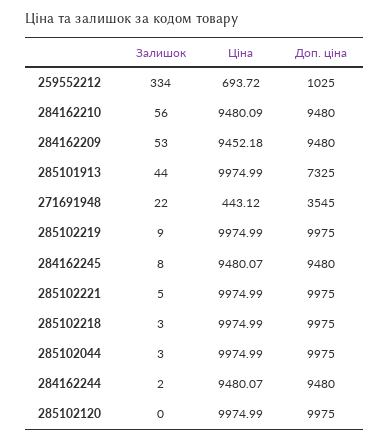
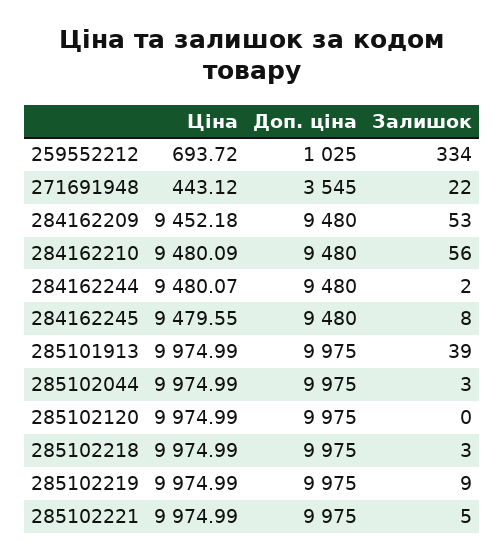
  {
    "Залишок": {
      "259552212": 334,
      "284162210": 56,
      "284162209": 53,
-     "285101913": 44,
+     "285101913": 39,
      "271691948": 22,
      "285102219": 9,
      "284162245": 8,
      "285102221": 5,
      "285102218": 3,
      "285102044": 3,
      "284162244": 2,
      "285102120": 0
    },
    "Ціна": {
      "259552212": 693.72,
      "284162210": 9480.09,
      "284162209": 9452.18,
      "285101913": 9974.99,
      "271691948": 443.12,
      "285102219": 9974.99,
-     "284162245": 9480.07,
+     "284162245": 9479.55,
      "285102221": 9974.99,
      "285102218": 9974.99,
      "285102044": 9974.99,
      "284162244": 9480.07,
      "285102120": 9974.99
    },
    "Доп. ціна": {
      "259552212": 1025,
      "284162210": 9480,
      "284162209": 9480,
-     "285101913": 7325,
+     "285101913": 9975,
      "271691948": 3545,
      "285102219": 9975,
      "284162245": 9480,
      "285102221": 9975,
      "285102218": 9975,
      "285102044": 9975,
      "284162244": 9480,
      "285102120": 9975
    }
  }

